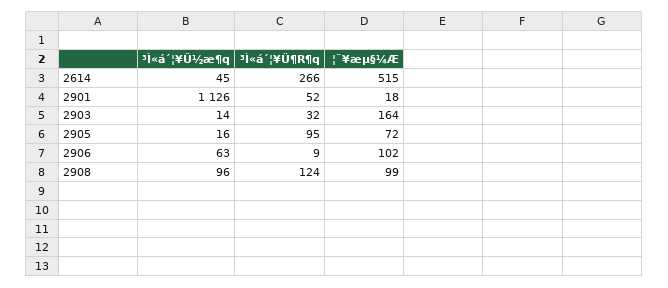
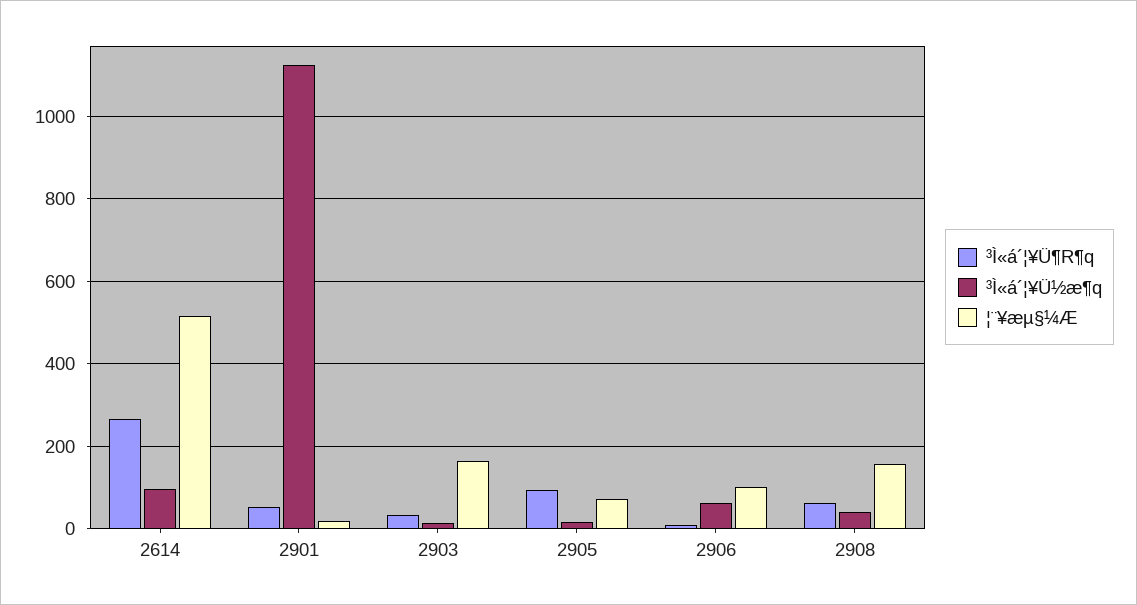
  {
    "³Ì«á´¦¥Ü½æ¶q": {
-     "2614": 45,
+     "2614": 100,
      "2901": 1126,
      "2903": 14,
      "2905": 16,
      "2906": 63,
-     "2908": 96
+     "2908": 40
    },
    "³Ì«á´¦¥Ü¶R¶q": {
      "2614": 266,
      "2901": 52,
      "2903": 32,
      "2905": 95,
      "2906": 9,
-     "2908": 124
+     "2908": 60
    },
    "¦¨¥æµ§¼Æ": {
      "2614": 515,
      "2901": 18,
      "2903": 164,
      "2905": 72,
      "2906": 102,
-     "2908": 99
+     "2908": 160
    }
  }

